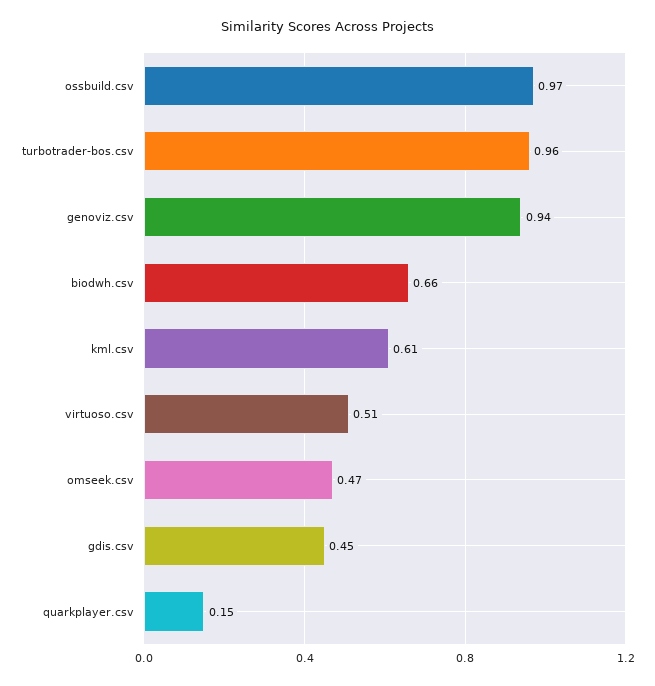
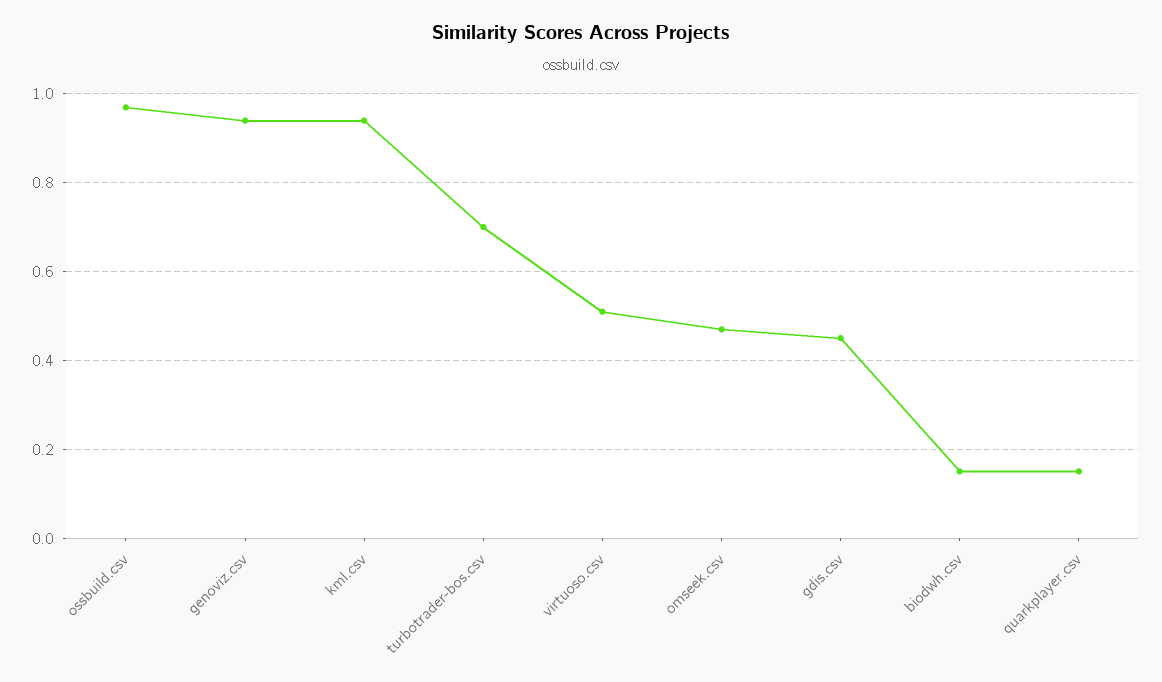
  {
    "ossbuild.csv": 0.97,
-   "turbotrader-bos.csv": 0.96,
+   "turbotrader-bos.csv": 0.7,
    "genoviz.csv": 0.94,
-   "biodwh.csv": 0.66,
+   "biodwh.csv": 0.15,
-   "kml.csv": 0.61,
+   "kml.csv": 0.95,
    "virtuoso.csv": 0.51,
    "omseek.csv": 0.47,
    "gdis.csv": 0.45,
    "quarkplayer.csv": 0.15
  }

